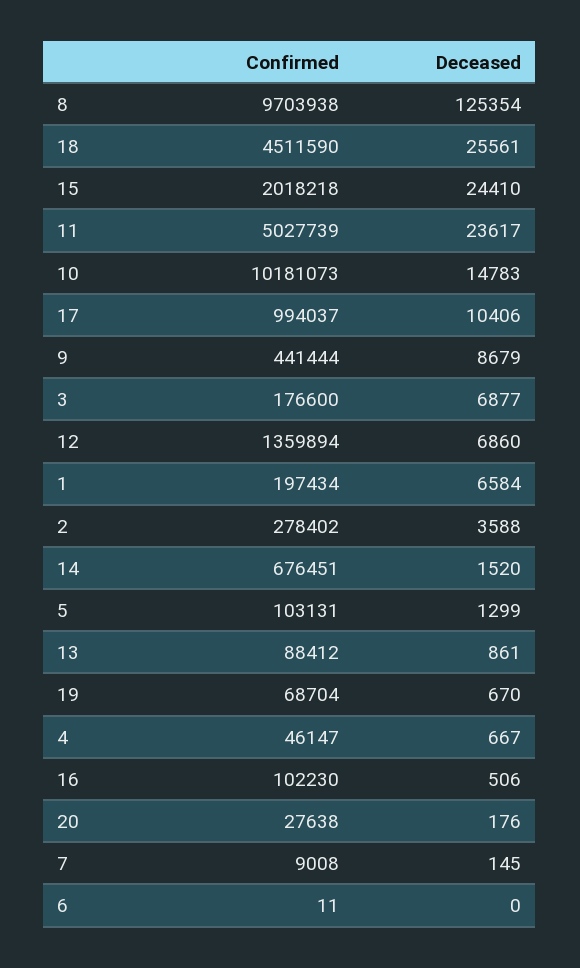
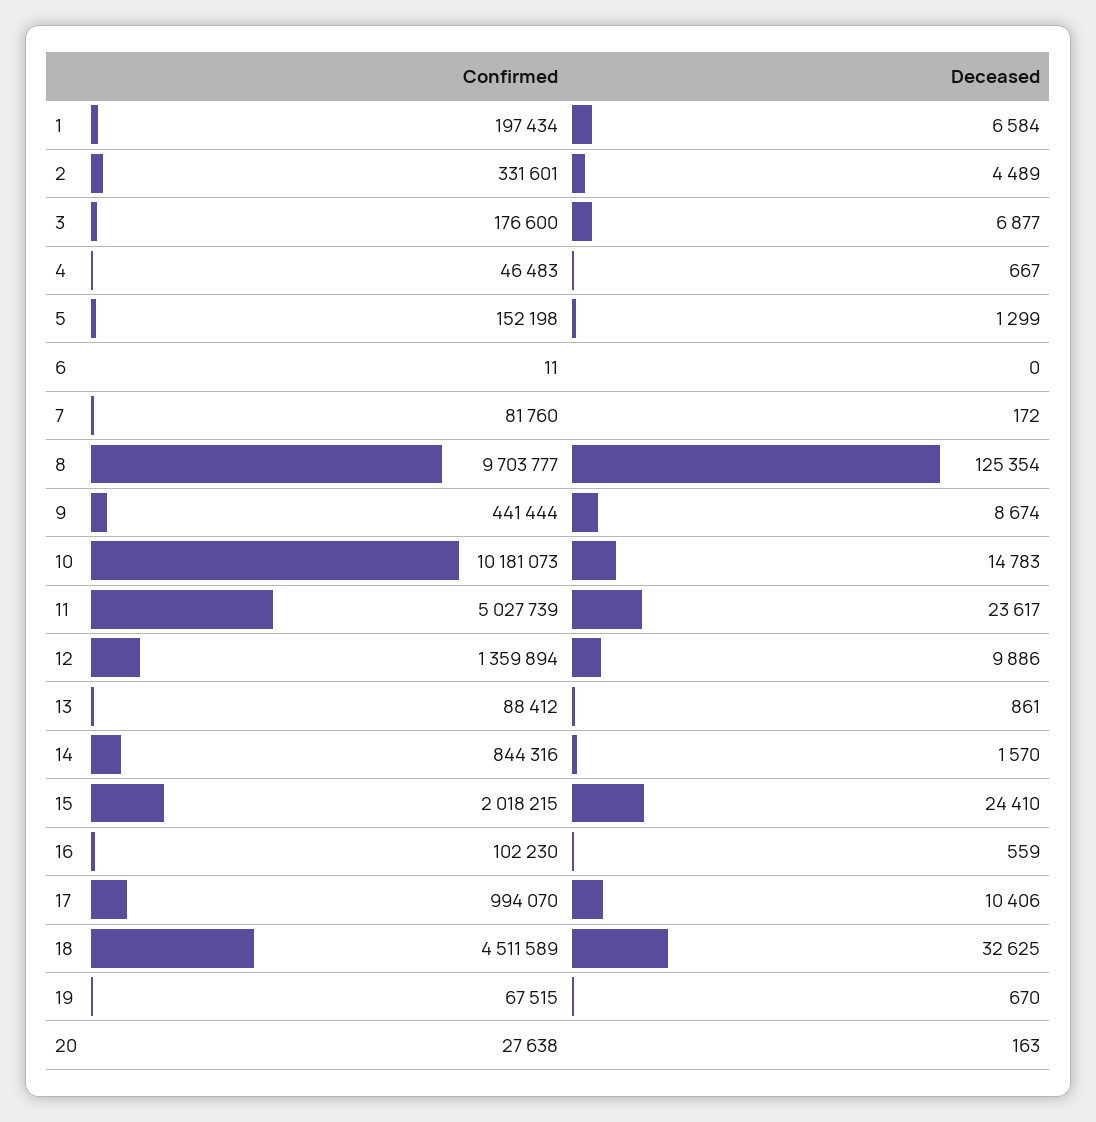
  {
    "Confirmed": {
-     "8": 9703938,
+     "8": 9703777,
-     "18": 4511590,
+     "18": 4511589,
-     "15": 2018218,
+     "15": 2018215,
      "11": 5027739,
      "10": 10181073,
-     "17": 994037,
+     "17": 994070,
      "9": 441444,
      "3": 176600,
      "12": 1359894,
      "1": 197434,
-     "2": 278402,
+     "2": 331601,
-     "14": 676451,
+     "14": 844316,
-     "5": 103131,
+     "5": 152198,
      "13": 88412,
-     "19": 68704,
+     "19": 67515,
-     "4": 46147,
+     "4": 46483,
      "16": 102230,
      "20": 27638,
-     "7": 9008,
+     "7": 81760,
      "6": 11
    },
    "Deceased": {
      "8": 125354,
-     "18": 25561,
+     "18": 32625,
      "15": 24410,
      "11": 23617,
      "10": 14783,
      "17": 10406,
-     "9": 8679,
+     "9": 8674,
      "3": 6877,
-     "12": 6860,
+     "12": 9886,
      "1": 6584,
-     "2": 3588,
+     "2": 4489,
-     "14": 1520,
+     "14": 1570,
      "5": 1299,
      "13": 861,
      "19": 670,
      "4": 667,
-     "16": 506,
+     "16": 559,
-     "20": 176,
+     "20": 163,
-     "7": 145,
+     "7": 172,
      "6": 0
    }
  }

